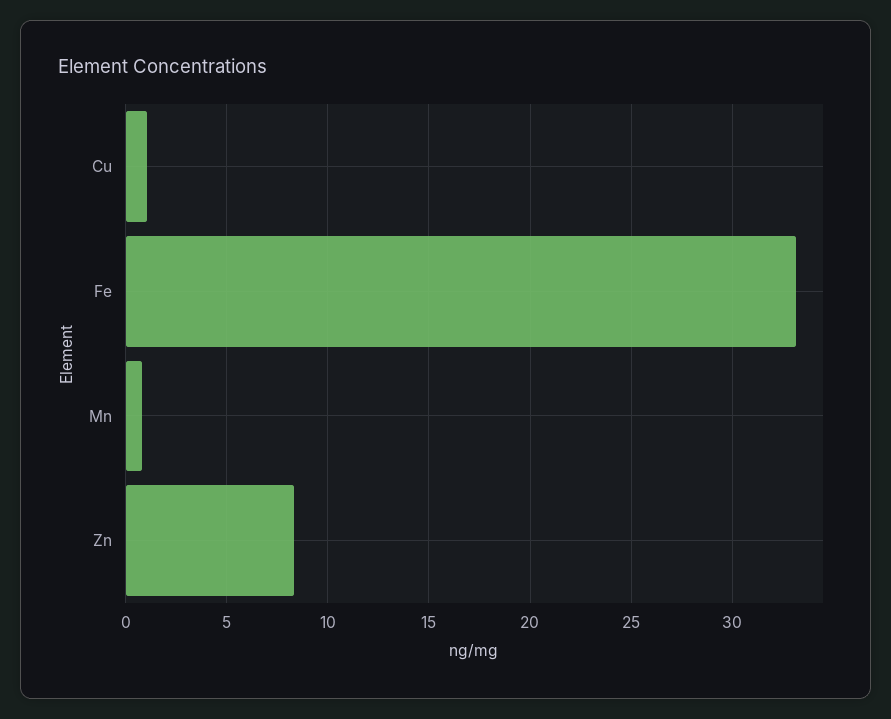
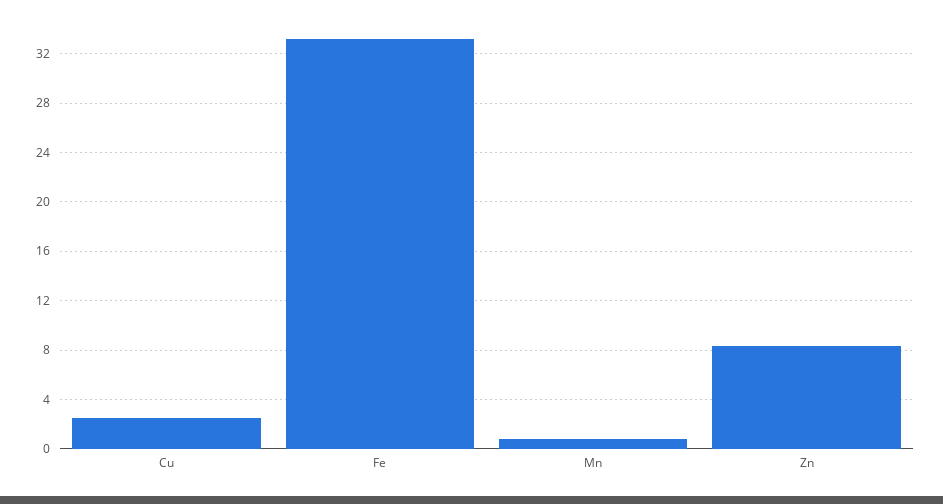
  {
-   "Cu": 1,
+   "Cu": 2.5,
    "Fe": 33,
    "Mn": 1,
    "Zn": 8.5
  }

